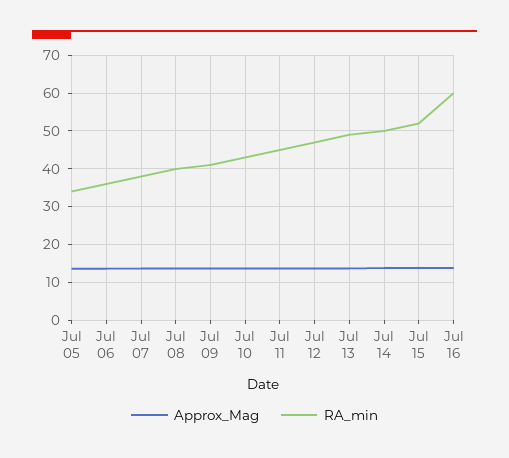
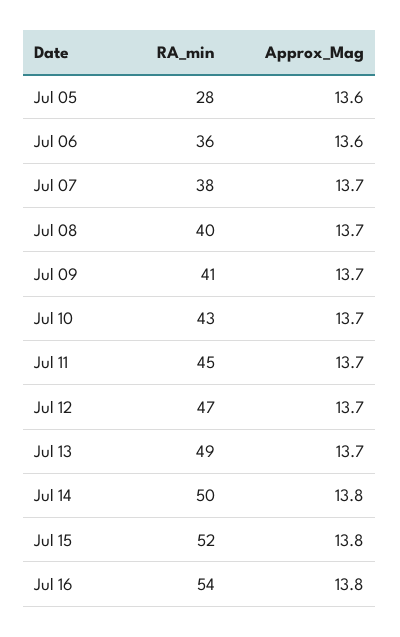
  {
    "Approx_Mag": {
      "Jul 05": 13.6,
      "Jul 06": 13.6,
      "Jul 07": 13.7,
      "Jul 08": 13.7,
      "Jul 09": 13.7,
      "Jul 10": 13.7,
      "Jul 11": 13.7,
      "Jul 12": 13.7,
      "Jul 13": 13.7,
      "Jul 14": 13.8,
      "Jul 15": 13.8,
      "Jul 16": 13.8
    },
    "RA_min": {
-     "Jul 05": 34,
+     "Jul 05": 28,
      "Jul 06": 36,
      "Jul 07": 38,
      "Jul 08": 40,
      "Jul 09": 41,
      "Jul 10": 43,
      "Jul 11": 45,
      "Jul 12": 47,
      "Jul 13": 49,
      "Jul 14": 50,
      "Jul 15": 52,
-     "Jul 16": 60
+     "Jul 16": 54
    }
  }

